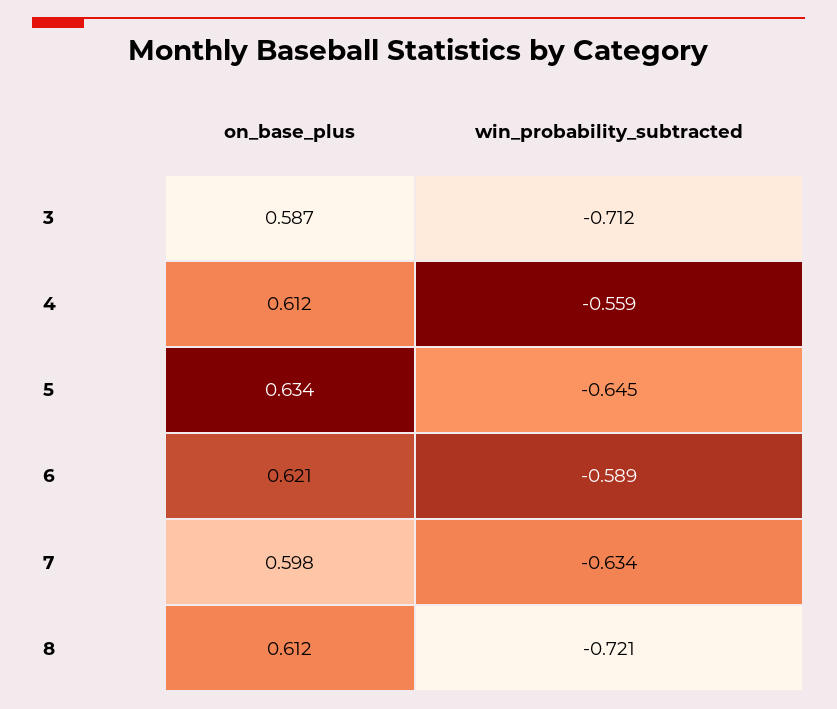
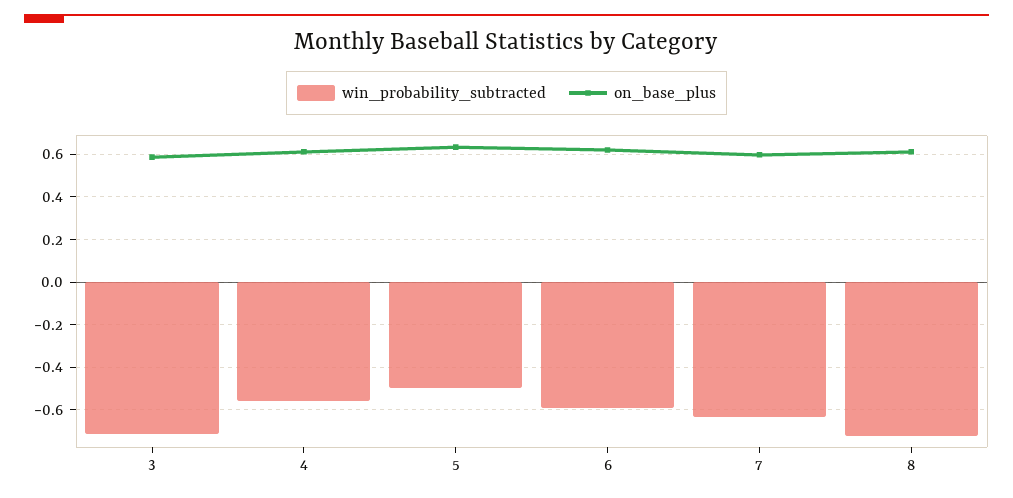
  {
    "on_base_plus": {
      "3": 0.587,
      "4": 0.612,
      "5": 0.634,
      "6": 0.621,
      "7": 0.598,
      "8": 0.612
    },
    "win_probability_subtracted": {
      "3": -0.712,
      "4": -0.559,
-     "5": -0.645,
+     "5": -0.5,
      "6": -0.589,
      "7": -0.634,
      "8": -0.721
    }
  }

